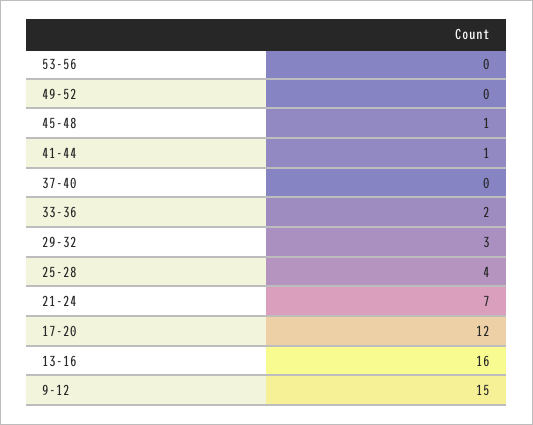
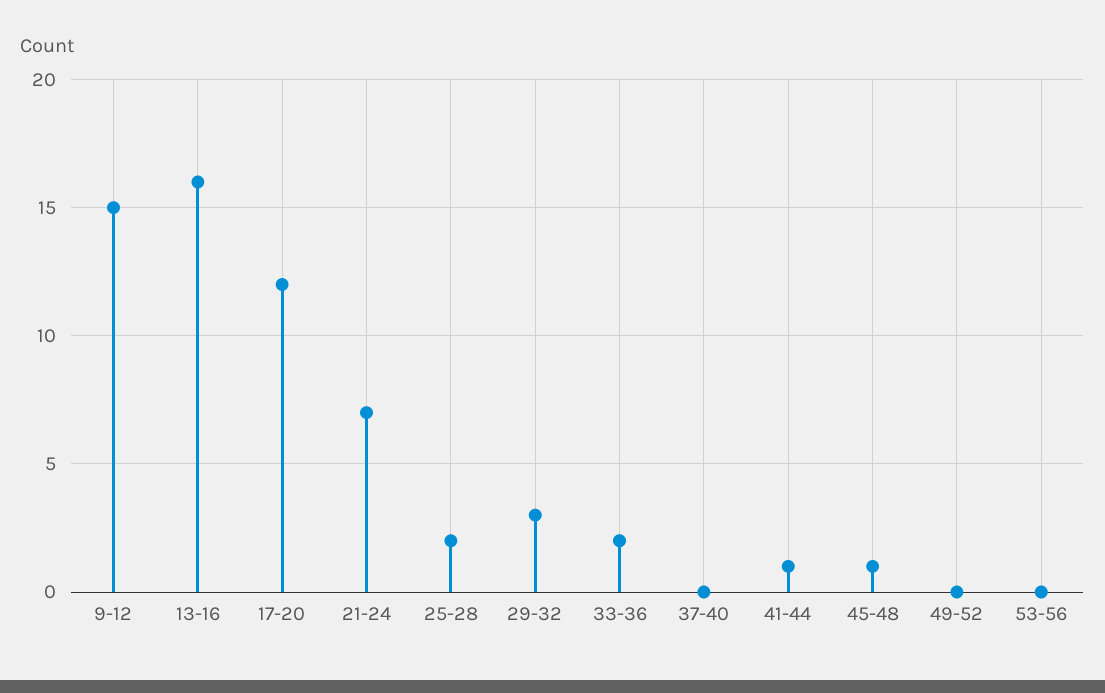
  {
    "53-56": 0,
    "49-52": 0,
    "45-48": 1,
    "41-44": 1,
    "37-40": 0,
    "33-36": 2,
    "29-32": 3,
-   "25-28": 4,
+   "25-28": 2,
    "21-24": 7,
    "17-20": 12,
    "13-16": 16,
    "9-12": 15
  }

